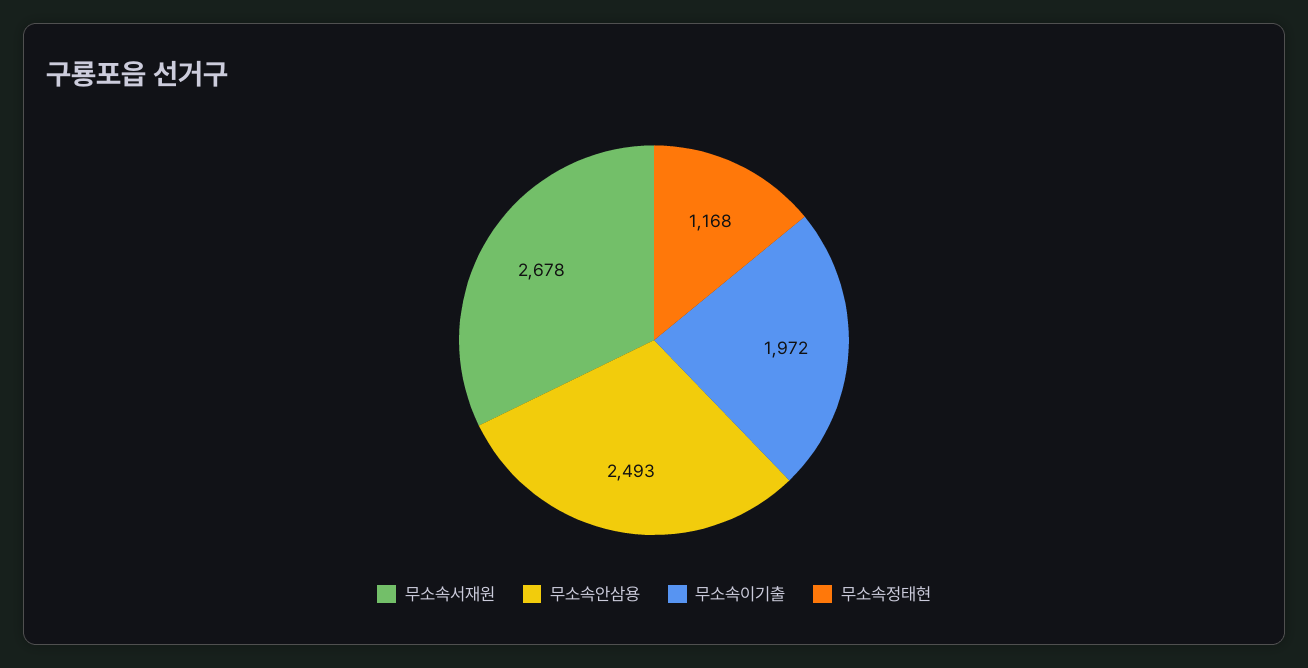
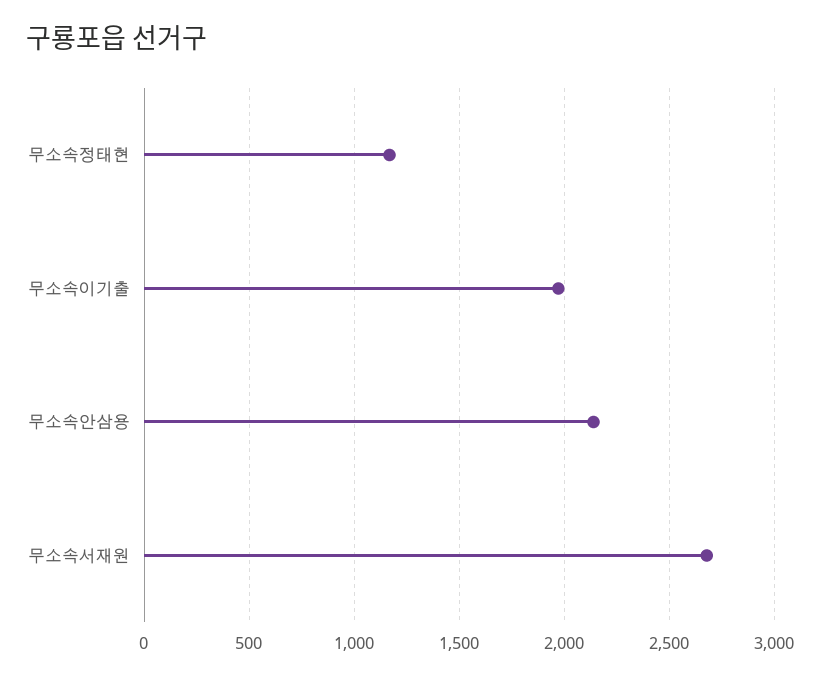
  {
    "무소속서재원": 2678,
-   "무소속안삼용": 2493,
+   "무소속안삼용": 2150,
    "무소속이기출": 1972,
    "무소속정태현": 1168
  }

